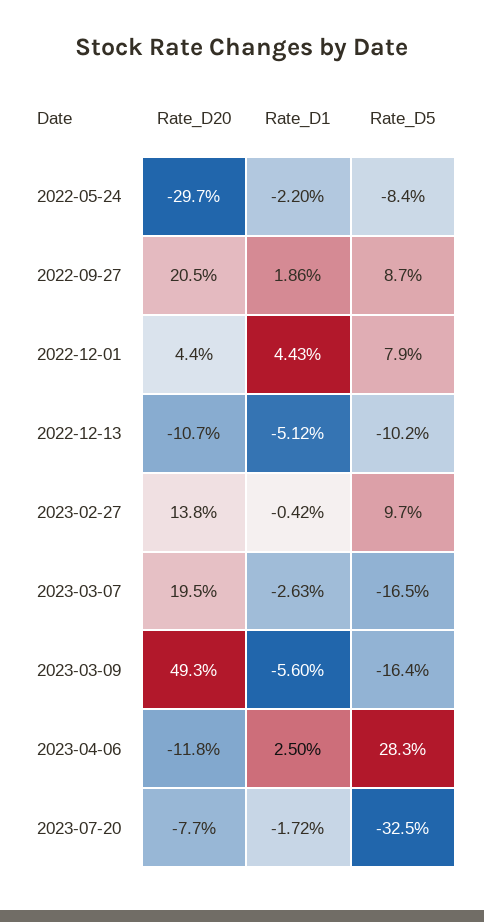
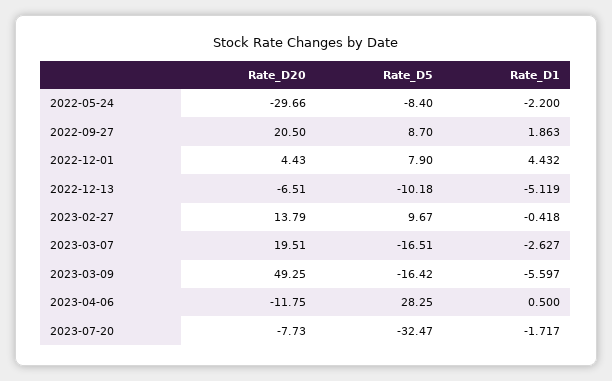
  {
    "Rate_D20": {
      "2022-05-24": -29.66,
      "2022-09-27": 20.5,
      "2022-12-01": 4.43,
-     "2022-12-13": -10.7,
+     "2022-12-13": -6.51,
      "2023-02-27": 13.79,
      "2023-03-07": 19.51,
      "2023-03-09": 49.25,
      "2023-04-06": -11.75,
      "2023-07-20": -7.73
    },
    "Rate_D1": {
      "2022-05-24": -2.2,
      "2022-09-27": 1.863,
      "2022-12-01": 4.432,
      "2022-12-13": -5.119,
      "2023-02-27": -0.418,
      "2023-03-07": -2.627,
      "2023-03-09": -5.597,
-     "2023-04-06": 2.5,
+     "2023-04-06": 0.5,
      "2023-07-20": -1.717
    },
    "Rate_D5": {
      "2022-05-24": -8.4,
      "2022-09-27": 8.7,
      "2022-12-01": 7.9,
      "2022-12-13": -10.18,
      "2023-02-27": 9.67,
      "2023-03-07": -16.51,
      "2023-03-09": -16.42,
      "2023-04-06": 28.25,
      "2023-07-20": -32.47
    }
  }

